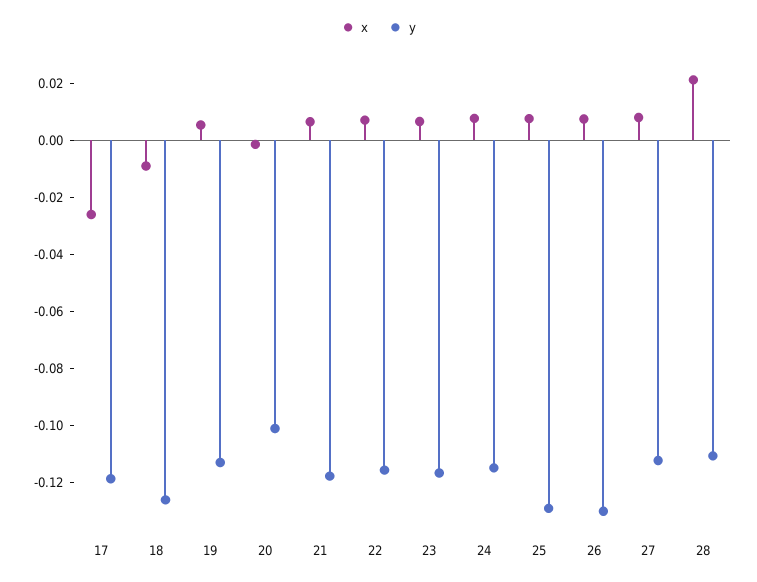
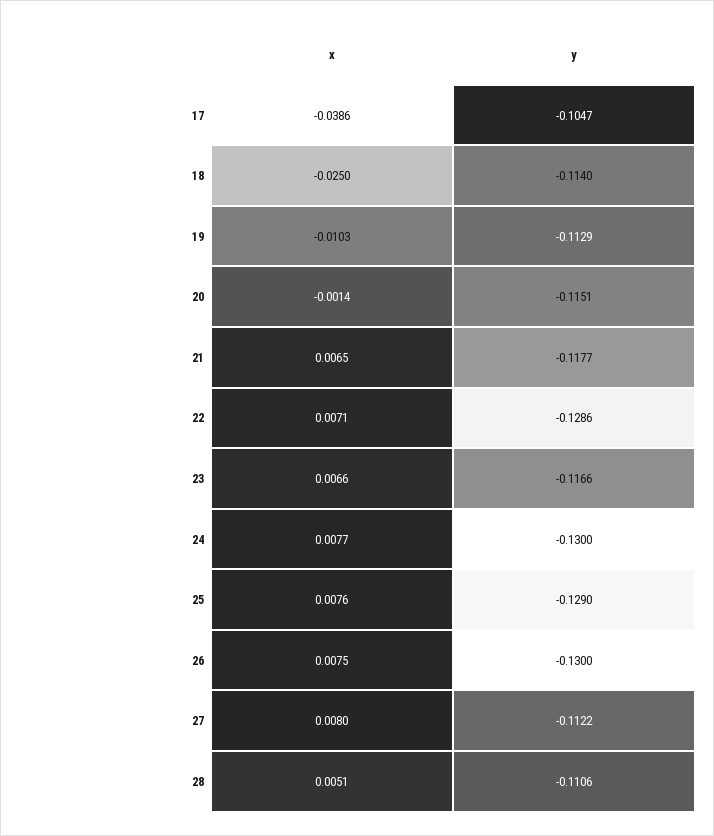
  {
    "x": {
-     "17": -0.025,
+     "17": -0.0386,
-     "18": -0.01,
+     "18": -0.025,
-     "19": 0.005,
+     "19": -0.0103,
      "20": -0.0014,
      "21": 0.0065,
      "22": 0.0071,
      "23": 0.0066,
      "24": 0.0077,
      "25": 0.0076,
      "26": 0.0075,
      "27": 0.008,
-     "28": 0.02
+     "28": 0.0051
    },
    "y": {
-     "17": -0.12,
+     "17": -0.1047,
-     "18": -0.125,
+     "18": -0.114,
      "19": -0.1129,
-     "20": -0.1,
+     "20": -0.1151,
      "21": -0.1177,
-     "22": -0.115,
+     "22": -0.1286,
      "23": -0.1166,
-     "24": -0.115,
+     "24": -0.13,
      "25": -0.129,
      "26": -0.13,
      "27": -0.1122,
      "28": -0.1106
    }
  }

